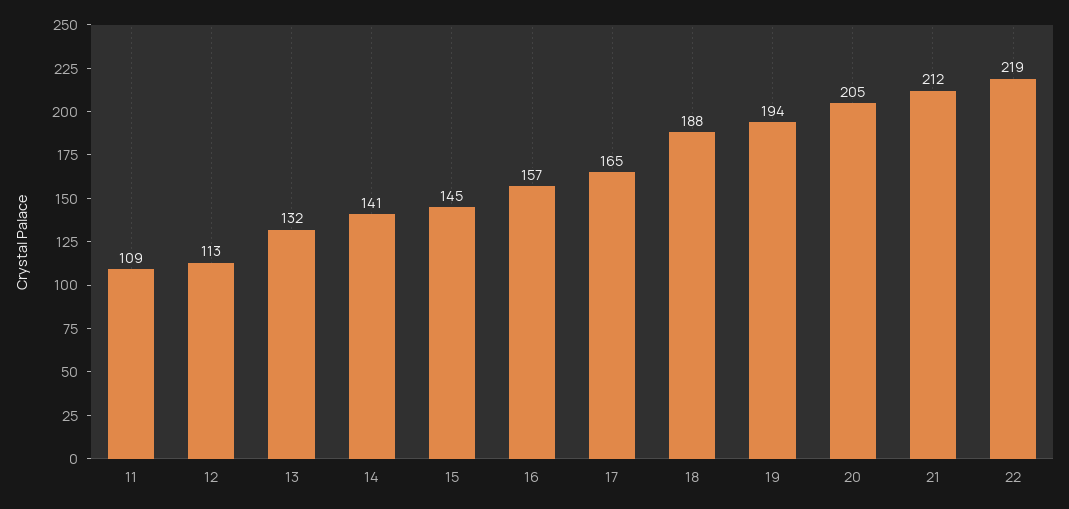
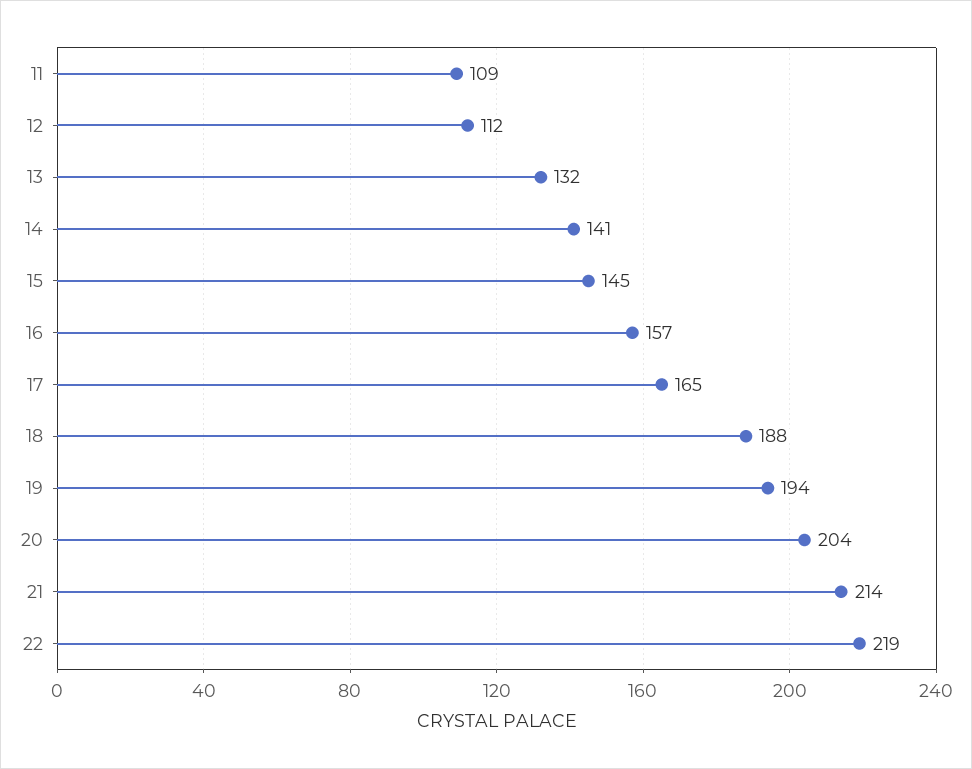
  {
    "11": 109,
-   "12": 113,
+   "12": 112,
    "13": 132,
    "14": 141,
    "15": 145,
    "16": 157,
    "17": 165,
    "18": 188,
    "19": 194,
-   "20": 205,
+   "20": 204,
-   "21": 212,
+   "21": 214,
    "22": 219
  }

